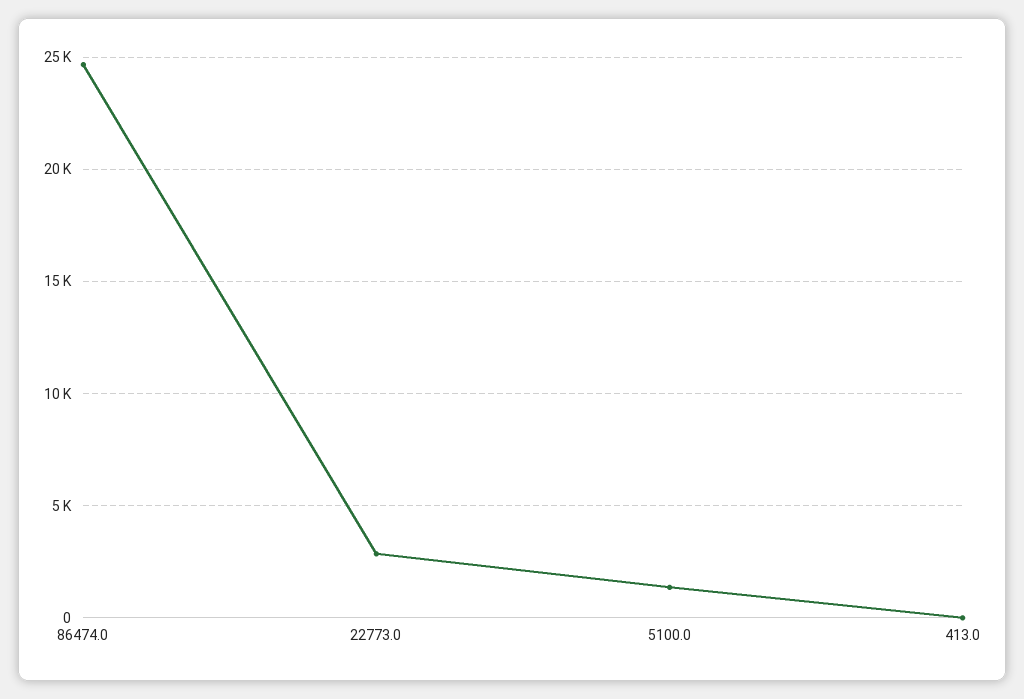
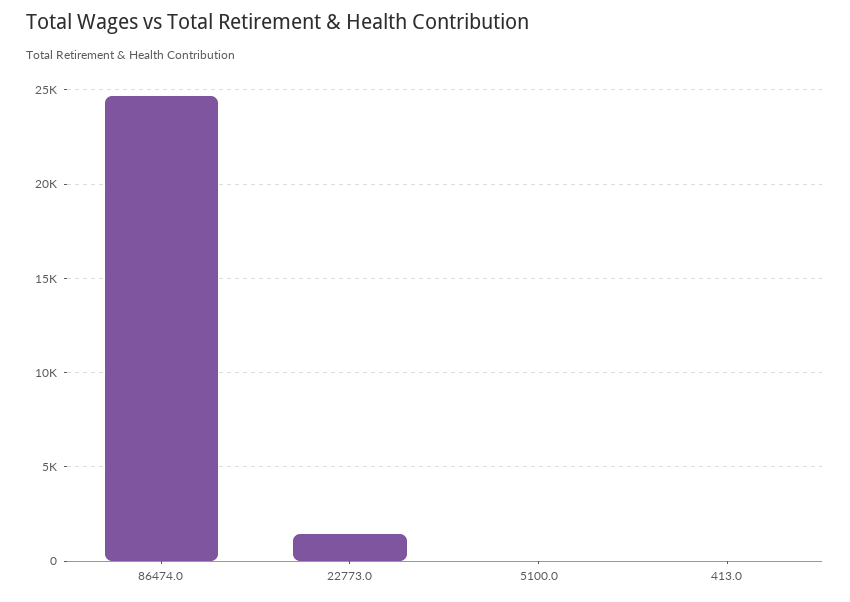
  {
    "86474.0": 24500,
-   "22773.0": 3000,
+   "22773.0": 1500,
-   "5100.0": 1500,
+   "5100.0": 0,
    "413.0": 0
  }

